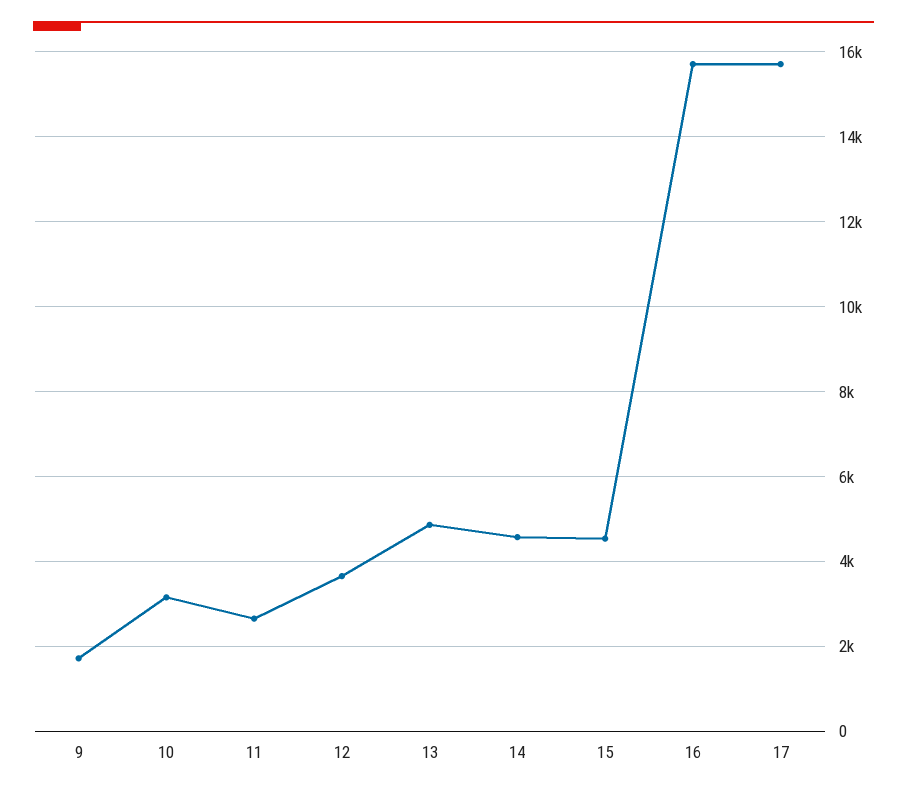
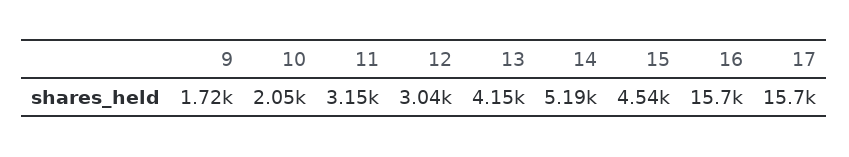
  {
    "9": 1720,
-   "10": 3200,
+   "10": 2050,
-   "11": 2600,
+   "11": 3150,
-   "12": 3600,
+   "12": 3040,
-   "13": 4800,
+   "13": 4150,
-   "14": 4600,
+   "14": 5190,
    "15": 4540,
    "16": 15700,
    "17": 15700
  }

